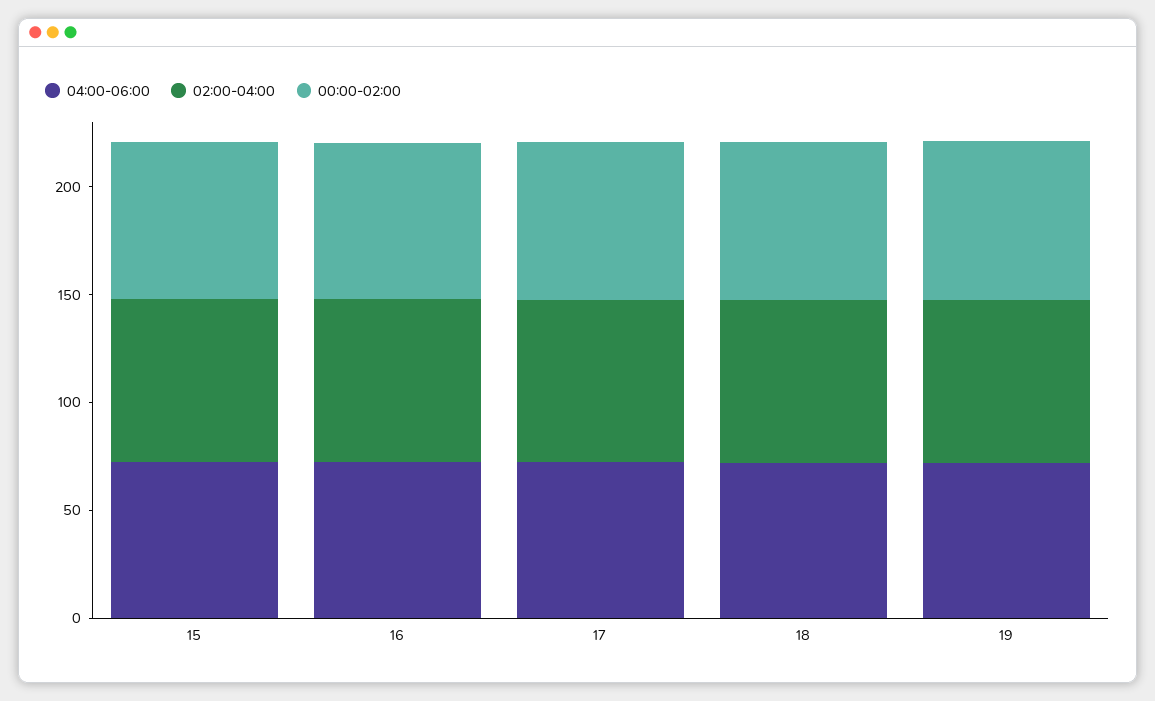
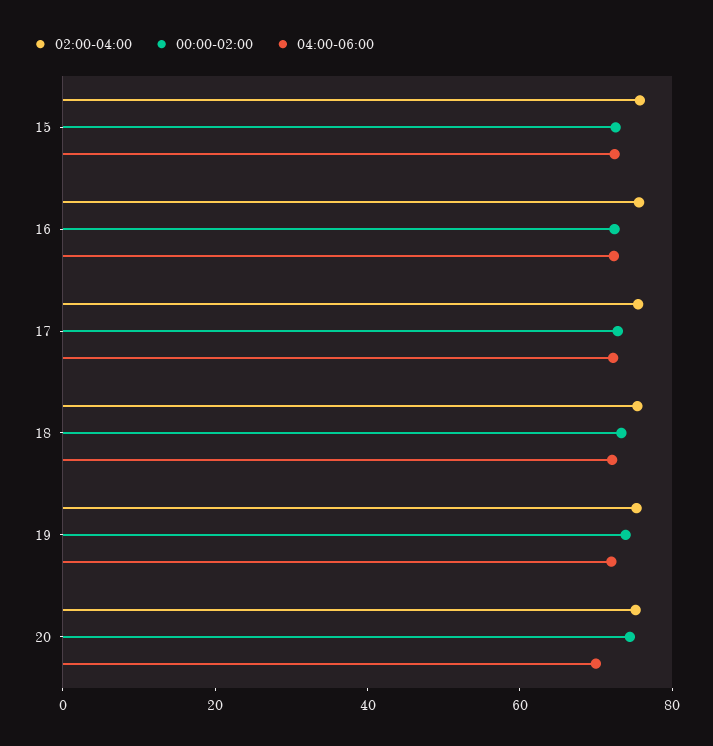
  {
    "04:00-06:00": {
      "15": 70,
      "16": 70,
      "17": 70,
      "18": 70,
-     "19": 70
+     "19": 70,
+     "20": 70
    },
    "02:00-04:00": {
      "15": 75,
      "16": 75,
      "17": 75,
      "18": 75,
-     "19": 75
+     "19": 75,
+     "20": 75
    },
    "00:00-02:00": {
      "15": 75,
      "16": 70,
      "17": 75,
      "18": 75,
-     "19": 75
+     "19": 75,
+     "20": 75
    }
  }

